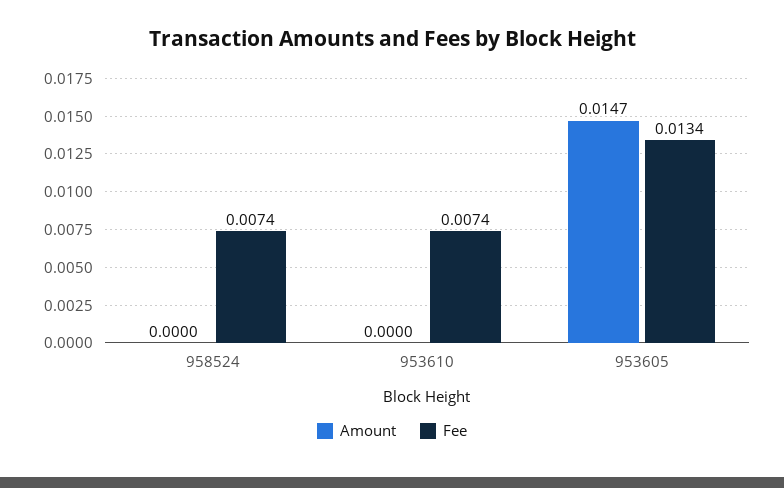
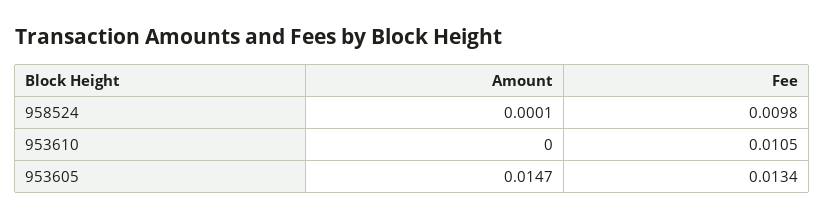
  {
    "Amount": {
-     "958524": 0,
+     "958524": 0.0001,
      "953610": 0,
      "953605": 0.0147
    },
    "Fee": {
-     "958524": 0.0074,
+     "958524": 0.0098,
-     "953610": 0.0074,
+     "953610": 0.0105,
      "953605": 0.0134
    }
  }

